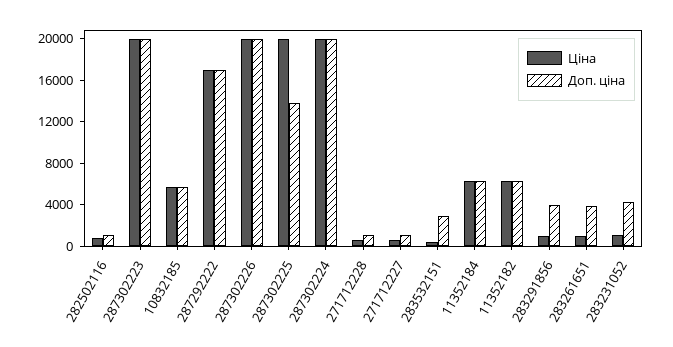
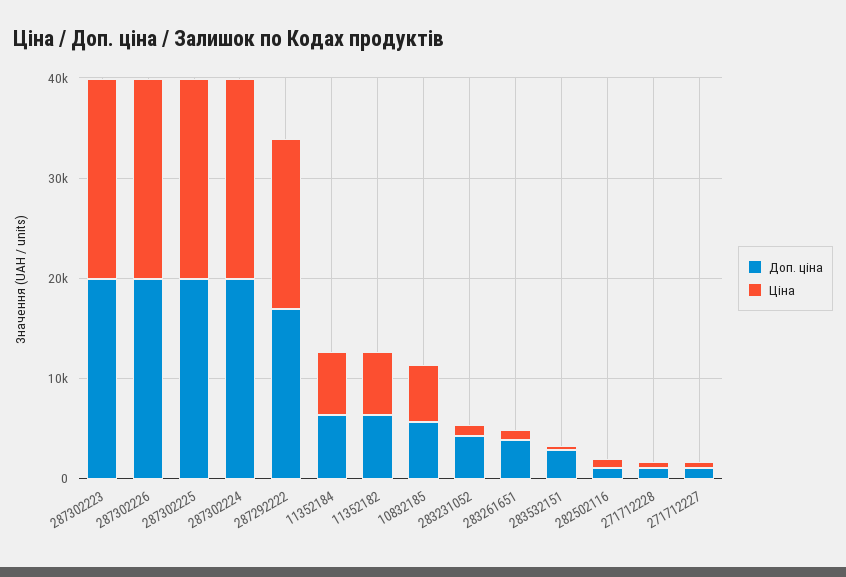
  {
    "Ціна": {
      "282502116": 1000,
      "287302223": 20000,
      "10832185": 6000,
      "287292222": 17000,
      "287302226": 20000,
      "287302225": 20000,
      "287302224": 20000,
      "271712228": 1000,
      "271712227": 1000,
      "283532151": 0,
      "11352184": 6000,
      "11352182": 6000,
-     "283291856": 1000,
      "283261651": 1000,
      "283231052": 1000
    },
    "Доп. ціна": {
      "282502116": 1000,
      "287302223": 20000,
      "10832185": 6000,
      "287292222": 17000,
      "287302226": 20000,
-     "287302225": 14000,
+     "287302225": 20000,
      "287302224": 20000,
      "271712228": 1000,
      "271712227": 1000,
      "283532151": 3000,
      "11352184": 6000,
      "11352182": 6000,
-     "283291856": 4000,
      "283261651": 4000,
      "283231052": 4000
    }
  }

